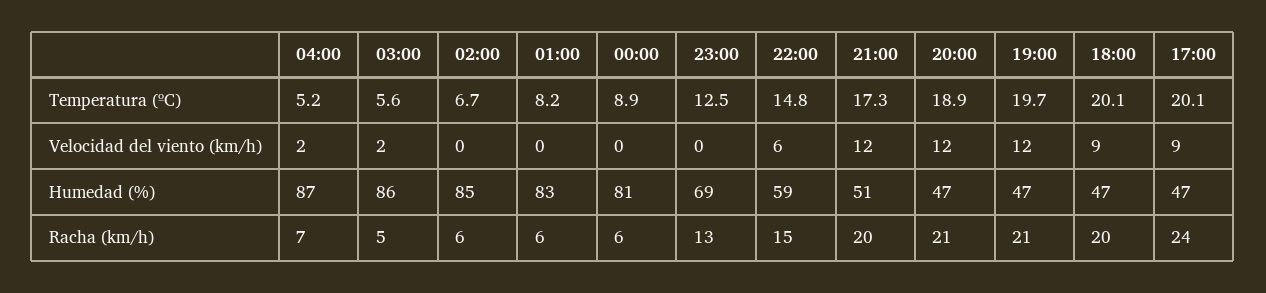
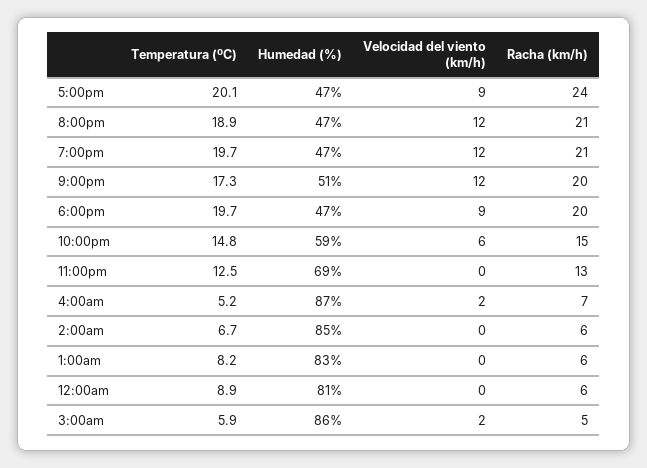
  {
    "04:00": {
      "Temperatura (ºC)": 5.2,
      "Velocidad del viento (km/h)": 2,
      "Humedad (%)": 87,
      "Racha (km/h)": 7
    },
    "03:00": {
-     "Temperatura (ºC)": 5.6,
+     "Temperatura (ºC)": 5.9,
      "Velocidad del viento (km/h)": 2,
      "Humedad (%)": 86,
      "Racha (km/h)": 5
    },
    "02:00": {
      "Temperatura (ºC)": 6.7,
      "Velocidad del viento (km/h)": 0,
      "Humedad (%)": 85,
      "Racha (km/h)": 6
    },
    "01:00": {
      "Temperatura (ºC)": 8.2,
      "Velocidad del viento (km/h)": 0,
      "Humedad (%)": 83,
      "Racha (km/h)": 6
    },
    "00:00": {
      "Temperatura (ºC)": 8.9,
      "Velocidad del viento (km/h)": 0,
      "Humedad (%)": 81,
      "Racha (km/h)": 6
    },
    "23:00": {
      "Temperatura (ºC)": 12.5,
      "Velocidad del viento (km/h)": 0,
      "Humedad (%)": 69,
      "Racha (km/h)": 13
    },
    "22:00": {
      "Temperatura (ºC)": 14.8,
      "Velocidad del viento (km/h)": 6,
      "Humedad (%)": 59,
      "Racha (km/h)": 15
    },
    "21:00": {
      "Temperatura (ºC)": 17.3,
      "Velocidad del viento (km/h)": 12,
      "Humedad (%)": 51,
      "Racha (km/h)": 20
    },
    "20:00": {
      "Temperatura (ºC)": 18.9,
      "Velocidad del viento (km/h)": 12,
      "Humedad (%)": 47,
      "Racha (km/h)": 21
    },
    "19:00": {
      "Temperatura (ºC)": 19.7,
      "Velocidad del viento (km/h)": 12,
      "Humedad (%)": 47,
      "Racha (km/h)": 21
    },
    "18:00": {
-     "Temperatura (ºC)": 20.1,
+     "Temperatura (ºC)": 19.7,
      "Velocidad del viento (km/h)": 9,
      "Humedad (%)": 47,
      "Racha (km/h)": 20
    },
    "17:00": {
      "Temperatura (ºC)": 20.1,
      "Velocidad del viento (km/h)": 9,
      "Humedad (%)": 47,
      "Racha (km/h)": 24
    }
  }

